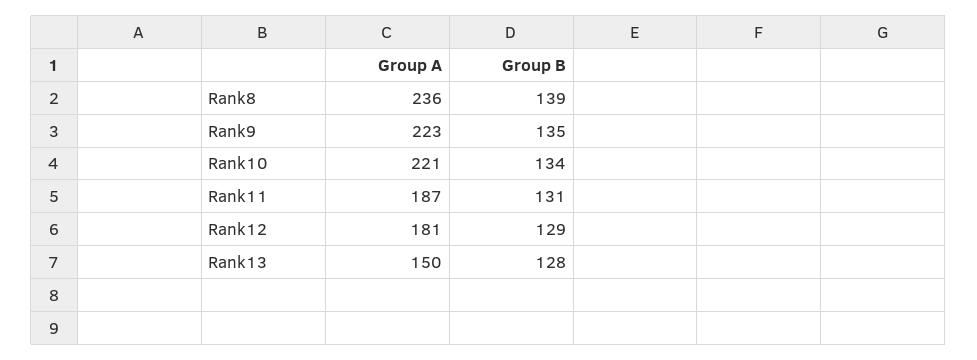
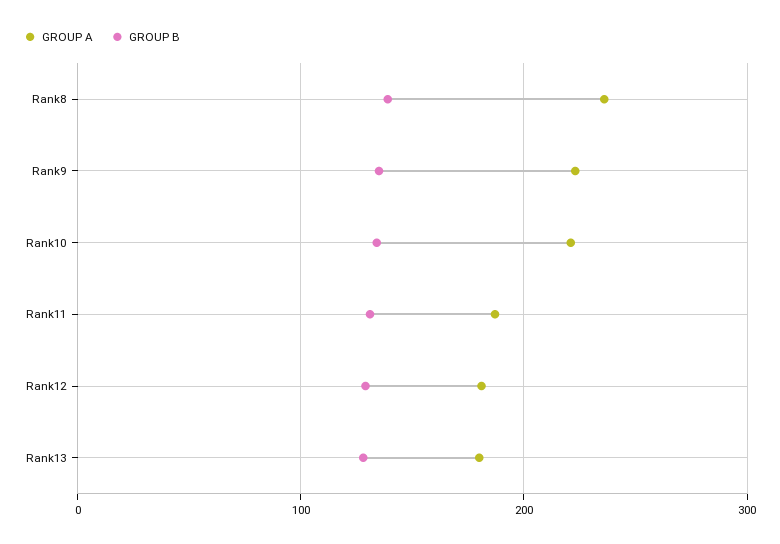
  {
    "Group A": {
      "Rank8": 236,
      "Rank9": 223,
      "Rank10": 221,
      "Rank11": 187,
      "Rank12": 181,
-     "Rank13": 150
+     "Rank13": 180
    },
    "Group B": {
      "Rank8": 139,
      "Rank9": 135,
      "Rank10": 134,
      "Rank11": 131,
      "Rank12": 129,
      "Rank13": 128
    }
  }

